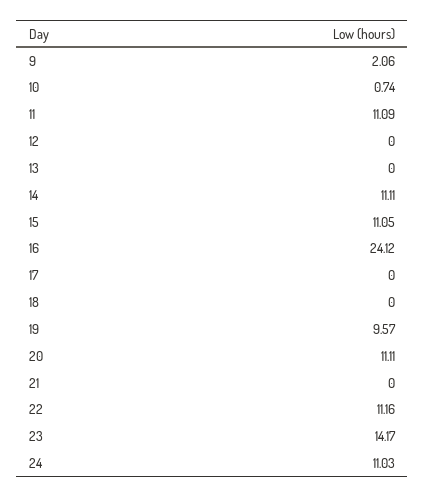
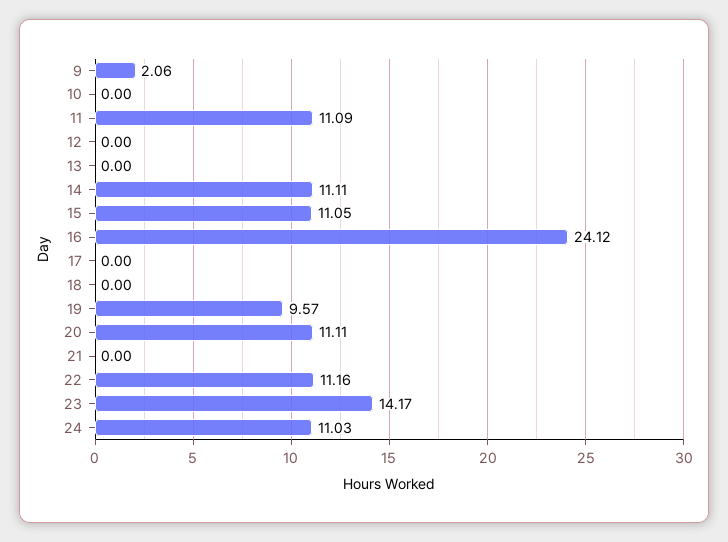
  {
    "9": 2.06,
-   "10": 0.74,
+   "10": 0,
    "11": 11.09,
    "12": 0,
    "13": 0,
    "14": 11.11,
    "15": 11.05,
    "16": 24.12,
    "17": 0,
    "18": 0,
    "19": 9.57,
    "20": 11.11,
    "21": 0,
    "22": 11.16,
    "23": 14.17,
    "24": 11.03
  }

